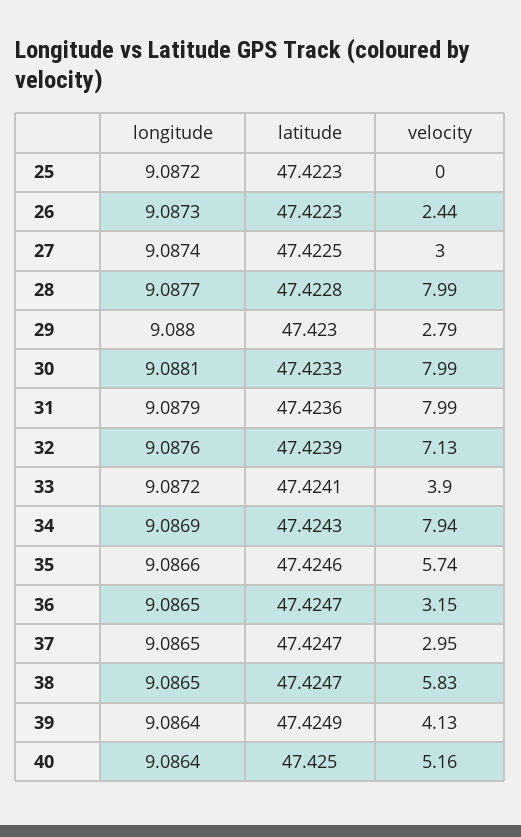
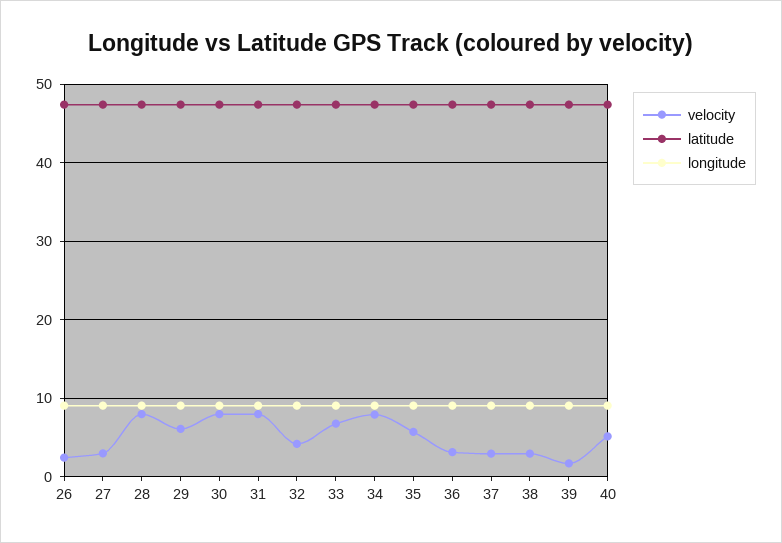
  {
    "longitude": {
-     "25": 9.0872,
      "26": 9.0873,
      "27": 9.0874,
      "28": 9.0877,
      "29": 9.088,
      "30": 9.0881,
      "31": 9.0879,
      "32": 9.0876,
      "33": 9.0872,
      "34": 9.0869,
      "35": 9.0866,
      "36": 9.0865,
      "37": 9.0865,
      "38": 9.0865,
      "39": 9.0864,
      "40": 9.0864
    },
    "latitude": {
-     "25": 47.4223,
      "26": 47.4223,
      "27": 47.4225,
      "28": 47.4228,
      "29": 47.423,
      "30": 47.4233,
      "31": 47.4236,
      "32": 47.4239,
      "33": 47.4241,
      "34": 47.4243,
      "35": 47.4246,
      "36": 47.4247,
      "37": 47.4247,
      "38": 47.4247,
      "39": 47.4249,
      "40": 47.425
    },
    "velocity": {
-     "25": 0,
      "26": 2.44,
      "27": 3,
      "28": 7.99,
-     "29": 2.79,
+     "29": 6,
      "30": 7.99,
      "31": 7.99,
-     "32": 7.13,
+     "32": 4,
-     "33": 3.9,
+     "33": 7,
      "34": 7.94,
      "35": 5.74,
      "36": 3.15,
      "37": 2.95,
-     "38": 5.83,
+     "38": 3,
-     "39": 4.13,
+     "39": 2,
      "40": 5.16
    }
  }

